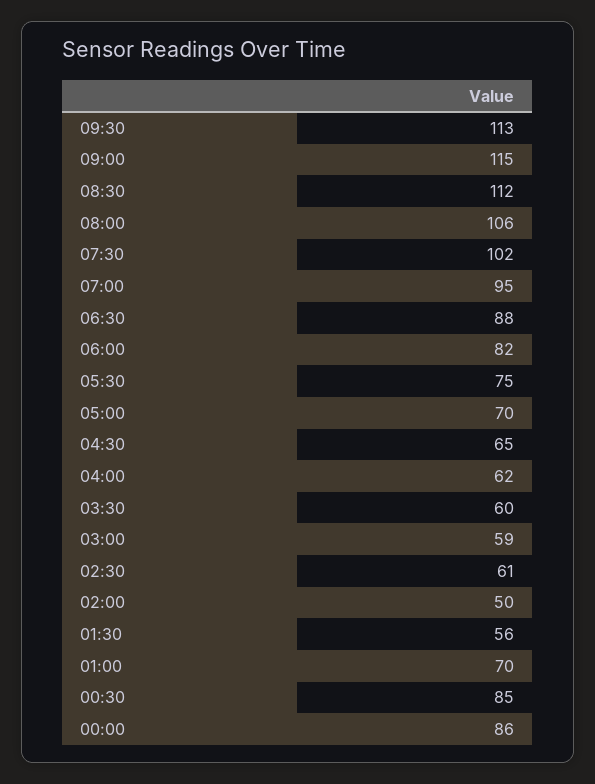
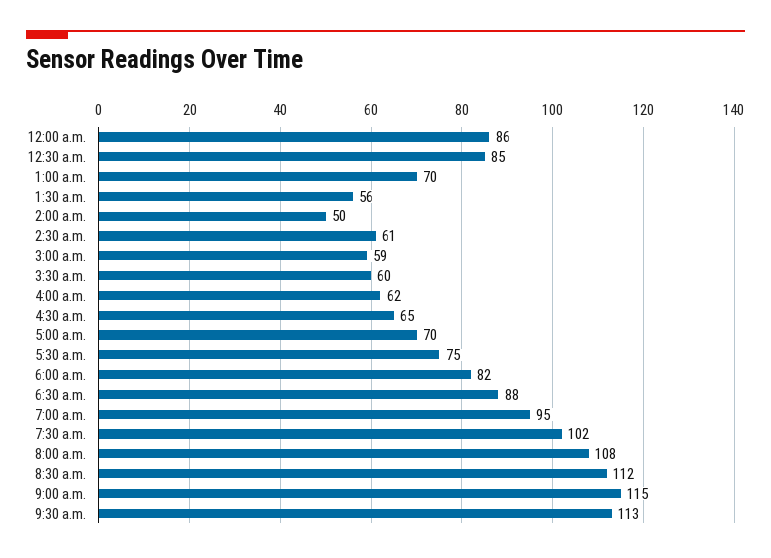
  {
    "09:30": 113,
    "09:00": 115,
    "08:30": 112,
-   "08:00": 106,
+   "08:00": 108,
    "07:30": 102,
    "07:00": 95,
    "06:30": 88,
    "06:00": 82,
    "05:30": 75,
    "05:00": 70,
    "04:30": 65,
    "04:00": 62,
    "03:30": 60,
    "03:00": 59,
    "02:30": 61,
    "02:00": 50,
    "01:30": 56,
    "01:00": 70,
    "00:30": 85,
    "00:00": 86
  }

